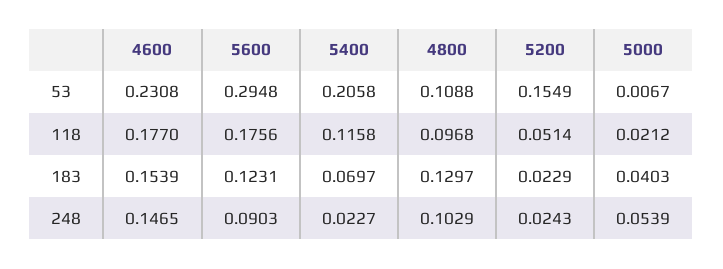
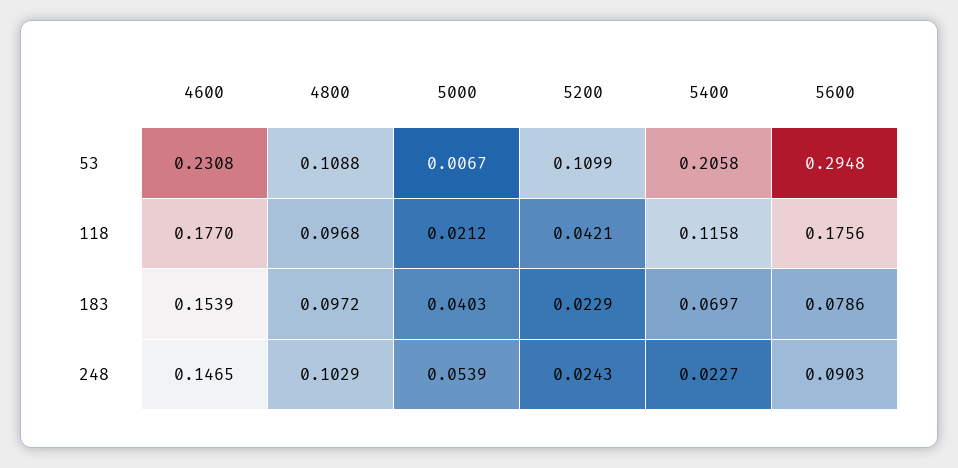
  {
    "4600": {
      "53": 0.2308,
      "118": 0.177,
      "183": 0.1539,
      "248": 0.1465
    },
    "5600": {
      "53": 0.2948,
      "118": 0.1756,
-     "183": 0.1231,
+     "183": 0.0786,
      "248": 0.0903
    },
    "5400": {
      "53": 0.2058,
      "118": 0.1158,
      "183": 0.0697,
      "248": 0.0227
    },
    "4800": {
      "53": 0.1088,
      "118": 0.0968,
-     "183": 0.1297,
+     "183": 0.0972,
      "248": 0.1029
    },
    "5200": {
-     "53": 0.1549,
+     "53": 0.1099,
-     "118": 0.0514,
+     "118": 0.0421,
      "183": 0.0229,
      "248": 0.0243
    },
    "5000": {
      "53": 0.0067,
      "118": 0.0212,
      "183": 0.0403,
      "248": 0.0539
    }
  }

